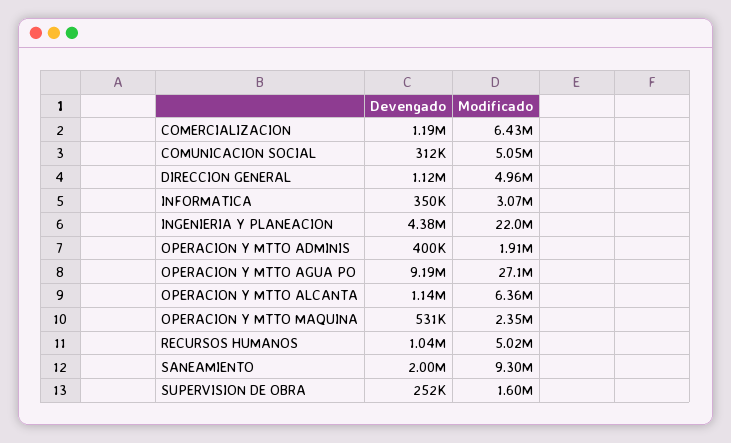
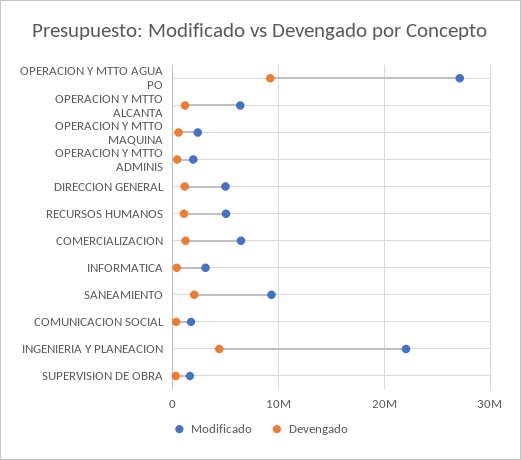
  {
    "Devengado": {
      "COMERCIALIZACION": 1190000,
      "COMUNICACION SOCIAL": 312000,
      "DIRECCION GENERAL": 1120000,
      "INFORMATICA": 350000,
      "INGENIERIA Y PLANEACION": 4380000,
      "OPERACION Y MTTO ADMINIS": 400000,
      "OPERACION Y MTTO AGUA PO": 9190000,
      "OPERACION Y MTTO ALCANTA": 1140000,
      "OPERACION Y MTTO MAQUINA": 531000,
      "RECURSOS HUMANOS": 1040000,
      "SANEAMIENTO": 2000000,
      "SUPERVISION DE OBRA": 252000
    },
    "Modificado": {
      "COMERCIALIZACION": 6430000,
-     "COMUNICACION SOCIAL": 5050000,
+     "COMUNICACION SOCIAL": 2000000,
      "DIRECCION GENERAL": 4960000,
      "INFORMATICA": 3070000,
      "INGENIERIA Y PLANEACION": 22000000,
      "OPERACION Y MTTO ADMINIS": 1910000,
      "OPERACION Y MTTO AGUA PO": 27100000,
      "OPERACION Y MTTO ALCANTA": 6360000,
      "OPERACION Y MTTO MAQUINA": 2350000,
      "RECURSOS HUMANOS": 5020000,
      "SANEAMIENTO": 9300000,
      "SUPERVISION DE OBRA": 1600000
    }
  }

